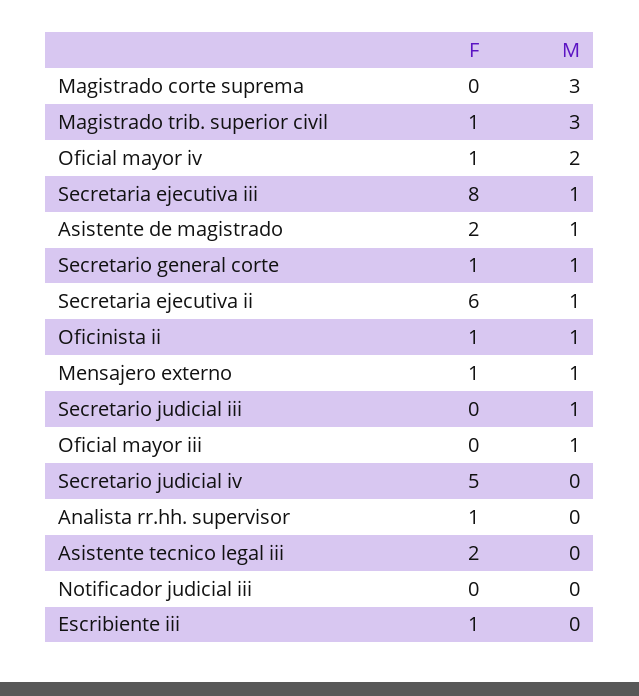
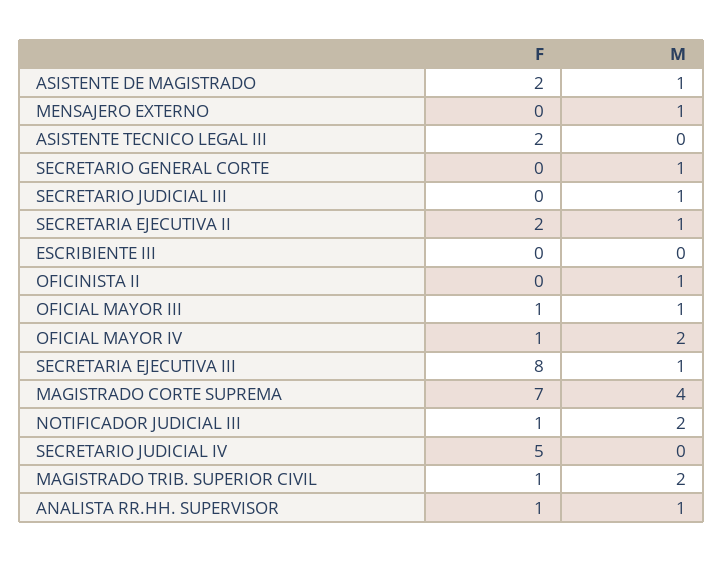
  {
    "F": {
-     "Magistrado corte suprema": 0,
+     "Magistrado corte suprema": 7,
      "Magistrado trib. superior civil": 1,
      "Oficial mayor iv": 1,
      "Secretaria ejecutiva iii": 8,
      "Asistente de magistrado": 2,
-     "Secretario general corte": 1,
+     "Secretario general corte": 0,
-     "Secretaria ejecutiva ii": 6,
+     "Secretaria ejecutiva ii": 2,
-     "Oficinista ii": 1,
+     "Oficinista ii": 0,
-     "Mensajero externo": 1,
+     "Mensajero externo": 0,
      "Secretario judicial iii": 0,
-     "Oficial mayor iii": 0,
+     "Oficial mayor iii": 1,
      "Secretario judicial iv": 5,
      "Analista rr.hh. supervisor": 1,
      "Asistente tecnico legal iii": 2,
-     "Notificador judicial iii": 0,
+     "Notificador judicial iii": 1,
-     "Escribiente iii": 1
+     "Escribiente iii": 0
    },
    "M": {
-     "Magistrado corte suprema": 3,
+     "Magistrado corte suprema": 4,
-     "Magistrado trib. superior civil": 3,
+     "Magistrado trib. superior civil": 2,
      "Oficial mayor iv": 2,
      "Secretaria ejecutiva iii": 1,
      "Asistente de magistrado": 1,
      "Secretario general corte": 1,
      "Secretaria ejecutiva ii": 1,
      "Oficinista ii": 1,
      "Mensajero externo": 1,
      "Secretario judicial iii": 1,
      "Oficial mayor iii": 1,
      "Secretario judicial iv": 0,
-     "Analista rr.hh. supervisor": 0,
+     "Analista rr.hh. supervisor": 1,
      "Asistente tecnico legal iii": 0,
-     "Notificador judicial iii": 0,
+     "Notificador judicial iii": 2,
      "Escribiente iii": 0
    }
  }

